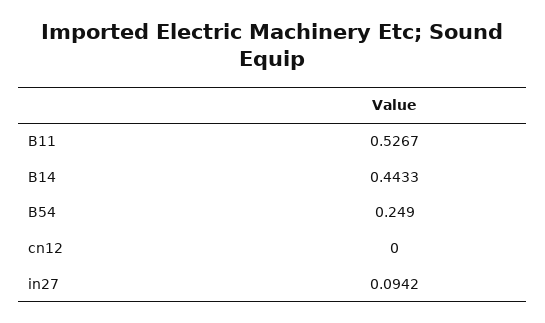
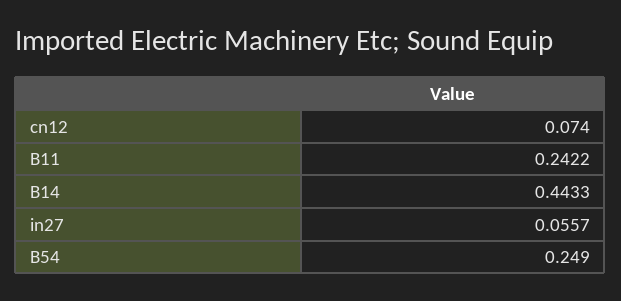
  {
-   "B11": 0.5267,
+   "B11": 0.2422,
    "B14": 0.4433,
    "B54": 0.249,
-   "cn12": 0,
+   "cn12": 0.074,
-   "in27": 0.0942
+   "in27": 0.0557
  }

